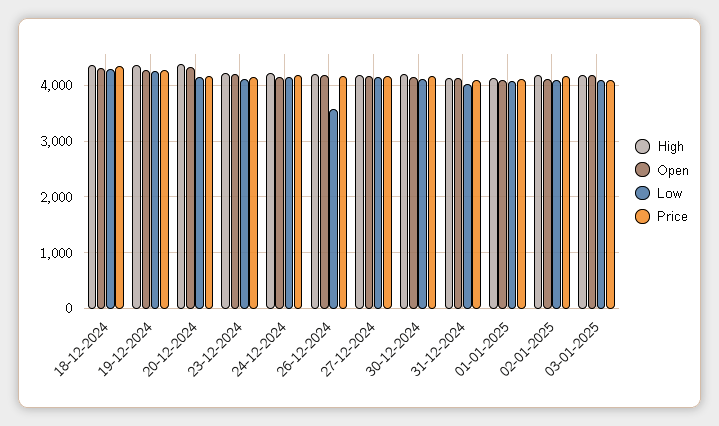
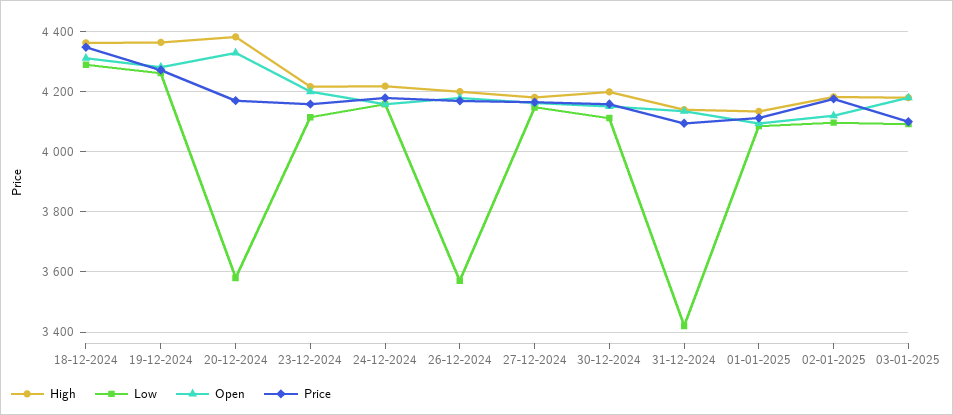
  {
    "High": {
      "18-12-2024": 4360,
      "19-12-2024": 4360,
      "20-12-2024": 4380,
      "23-12-2024": 4220,
      "24-12-2024": 4220,
      "26-12-2024": 4200,
      "27-12-2024": 4180,
      "30-12-2024": 4200,
      "31-12-2024": 4140,
      "01-01-2025": 4140,
      "02-01-2025": 4180,
      "03-01-2025": 4180
    },
    "Open": {
      "18-12-2024": 4320,
      "19-12-2024": 4280,
      "20-12-2024": 4320,
      "23-12-2024": 4200,
      "24-12-2024": 4160,
      "26-12-2024": 4180,
      "27-12-2024": 4160,
      "30-12-2024": 4160,
      "31-12-2024": 4140,
      "01-01-2025": 4100,
      "02-01-2025": 4120,
      "03-01-2025": 4180
    },
    "Low": {
      "18-12-2024": 4280,
      "19-12-2024": 4260,
-     "20-12-2024": 4200,
+     "20-12-2024": 3580,
      "23-12-2024": 4120,
      "24-12-2024": 4160,
      "26-12-2024": 3580,
      "27-12-2024": 4140,
      "30-12-2024": 4120,
-     "31-12-2024": 4000,
+     "31-12-2024": 3420,
      "01-01-2025": 4080,
      "02-01-2025": 4100,
      "03-01-2025": 4100
    },
    "Price": {
      "18-12-2024": 4340,
      "19-12-2024": 4280,
      "20-12-2024": 4180,
      "23-12-2024": 4160,
      "24-12-2024": 4180,
      "26-12-2024": 4160,
      "27-12-2024": 4160,
      "30-12-2024": 4160,
      "31-12-2024": 4100,
      "01-01-2025": 4120,
      "02-01-2025": 4180,
      "03-01-2025": 4100
    }
  }

